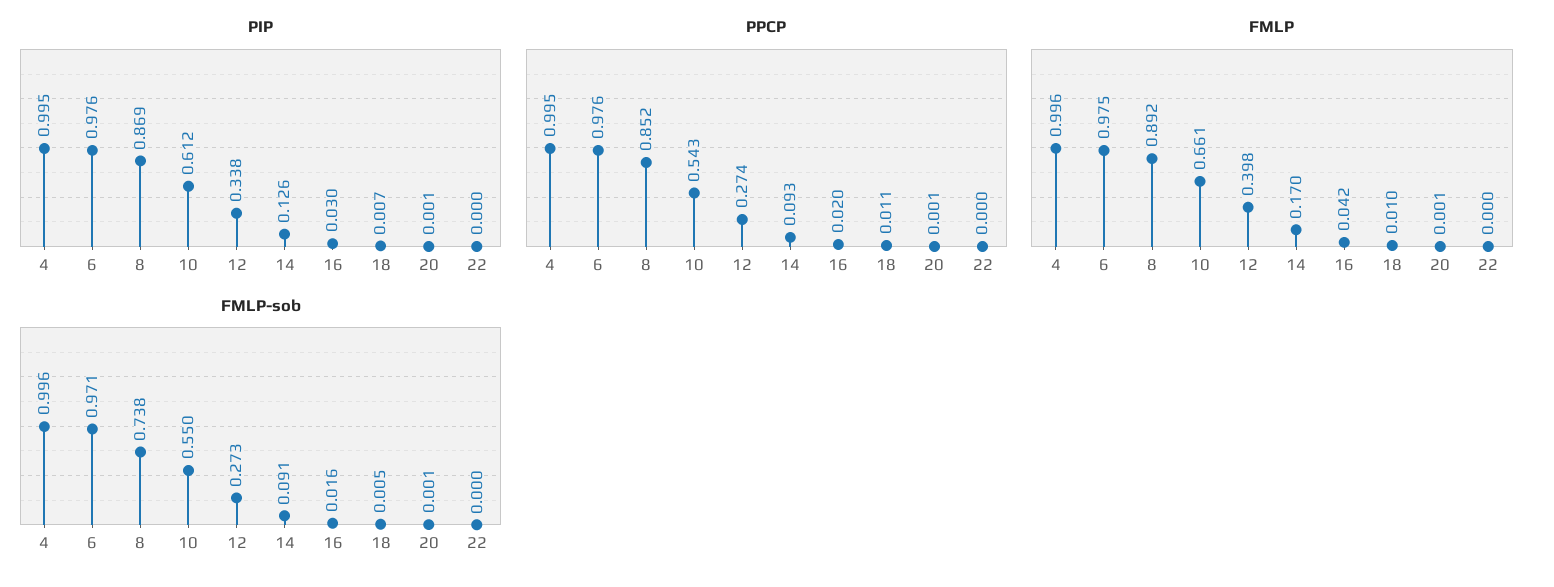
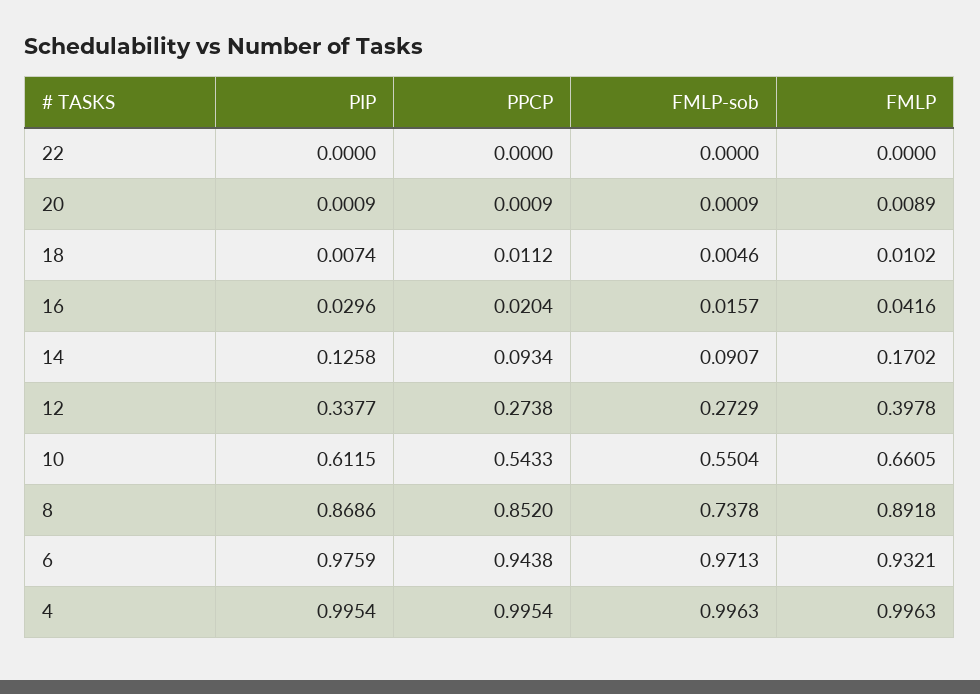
  {
    "PIP": {
      "4": 0.9954,
      "6": 0.9759,
      "8": 0.8686,
      "10": 0.6115,
      "12": 0.3377,
      "14": 0.1258,
      "16": 0.0296,
      "18": 0.0074,
      "20": 0.0009,
      "22": 0
    },
    "PPCP": {
      "4": 0.9954,
-     "6": 0.976,
+     "6": 0.9438,
      "8": 0.852,
      "10": 0.5433,
      "12": 0.2738,
      "14": 0.0934,
      "16": 0.0204,
      "18": 0.0112,
      "20": 0.0009,
      "22": 0
    },
    "FMLP": {
      "4": 0.9963,
-     "6": 0.975,
+     "6": 0.9321,
      "8": 0.8918,
      "10": 0.6605,
      "12": 0.3978,
      "14": 0.1702,
      "16": 0.0416,
      "18": 0.0102,
-     "20": 0.001,
+     "20": 0.0089,
      "22": 0
    },
    "FMLP-sob": {
      "4": 0.9963,
      "6": 0.9713,
      "8": 0.7378,
      "10": 0.5504,
      "12": 0.2729,
      "14": 0.0907,
      "16": 0.0157,
      "18": 0.0046,
      "20": 0.0009,
      "22": 0
    }
  }

